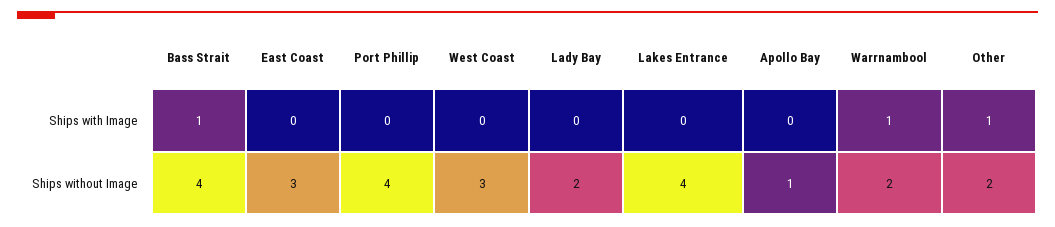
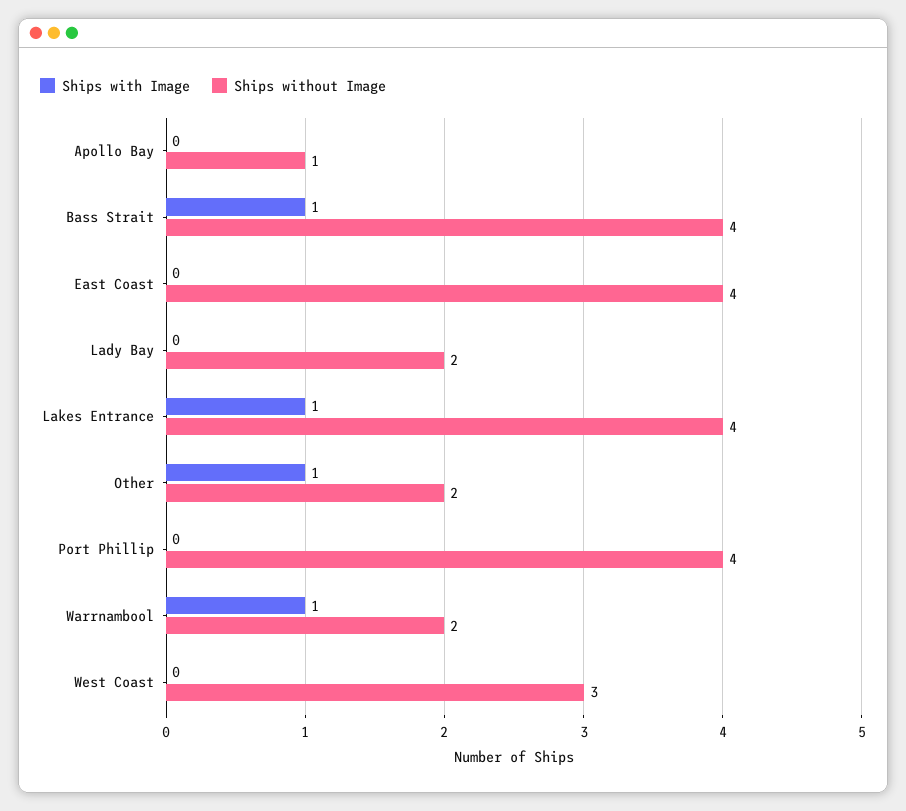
  {
    "Ships with Image": {
      "Bass Strait": 1,
      "East Coast": 0,
      "Port Phillip": 0,
      "West Coast": 0,
      "Lady Bay": 0,
-     "Lakes Entrance": 0,
+     "Lakes Entrance": 1,
      "Apollo Bay": 0,
      "Warrnambool": 1,
      "Other": 1
    },
    "Ships without Image": {
      "Bass Strait": 4,
-     "East Coast": 3,
+     "East Coast": 4,
      "Port Phillip": 4,
      "West Coast": 3,
      "Lady Bay": 2,
      "Lakes Entrance": 4,
      "Apollo Bay": 1,
      "Warrnambool": 2,
      "Other": 2
    }
  }

